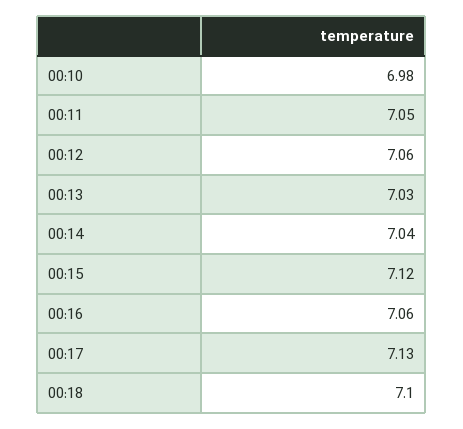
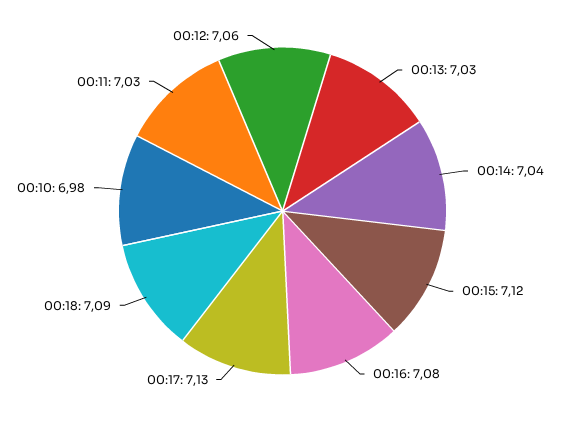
  {
    "00:10": 6.98,
-   "00:11": 7.05,
+   "00:11": 7.03,
    "00:12": 7.06,
    "00:13": 7.03,
    "00:14": 7.04,
    "00:15": 7.12,
-   "00:16": 7.06,
+   "00:16": 7.08,
    "00:17": 7.13,
-   "00:18": 7.1
+   "00:18": 7.09
  }

